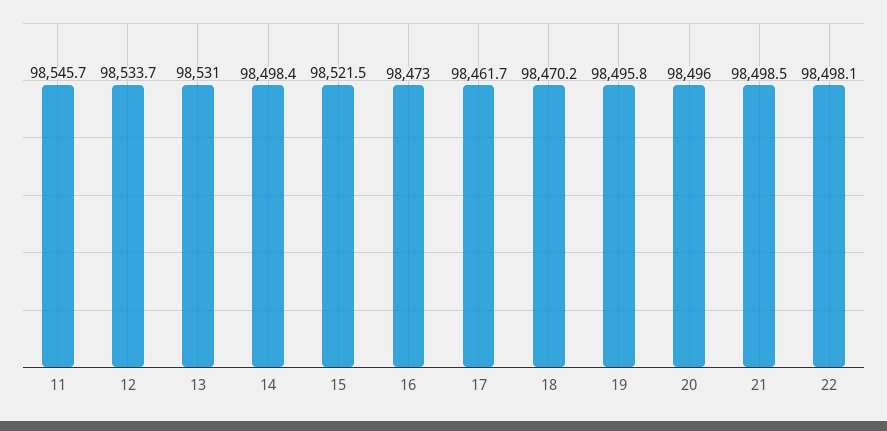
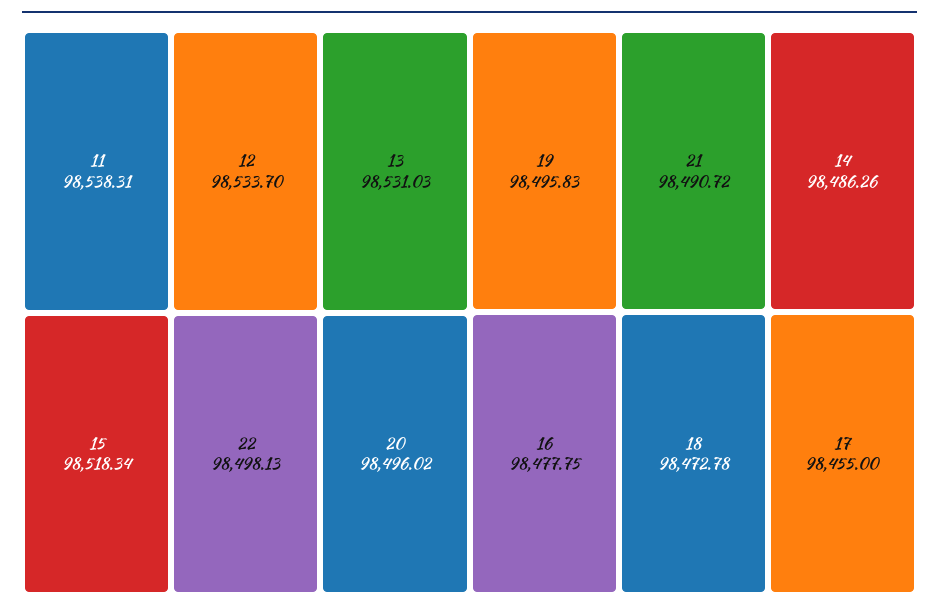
  {
-   "11": 98545.7,
+   "11": 98538.31,
    "12": 98533.7,
    "13": 98531.03,
-   "14": 98498.4,
+   "14": 98486.26,
-   "15": 98521.5,
+   "15": 98518.34,
-   "16": 98473,
+   "16": 98477.75,
-   "17": 98461.7,
+   "17": 98455,
-   "18": 98470.2,
+   "18": 98472.78,
    "19": 98495.83,
    "20": 98496.02,
-   "21": 98498.5,
+   "21": 98490.72,
    "22": 98498.13
  }

